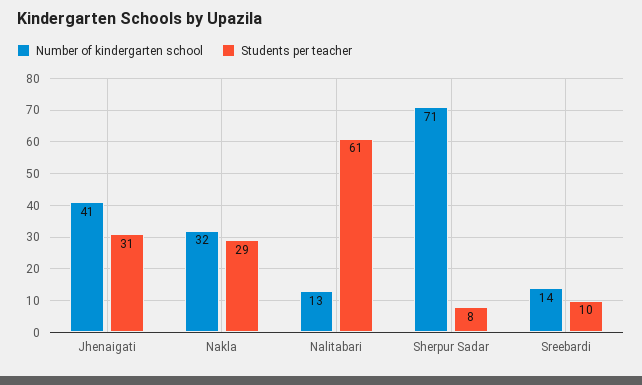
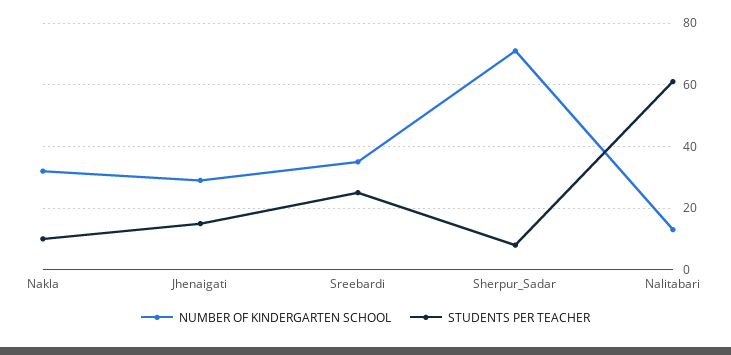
  {
    "Number of kindergarten school": {
-     "Jhenaigati": 41,
+     "Jhenaigati": 30,
      "Nakla": 32,
      "Nalitabari": 13,
      "Sherpur Sadar": 71,
-     "Sreebardi": 14
+     "Sreebardi": 35
    },
    "Students per teacher": {
-     "Jhenaigati": 31,
+     "Jhenaigati": 15,
-     "Nakla": 29,
+     "Nakla": 10,
      "Nalitabari": 61,
      "Sherpur Sadar": 8,
-     "Sreebardi": 10
+     "Sreebardi": 25
    }
  }

